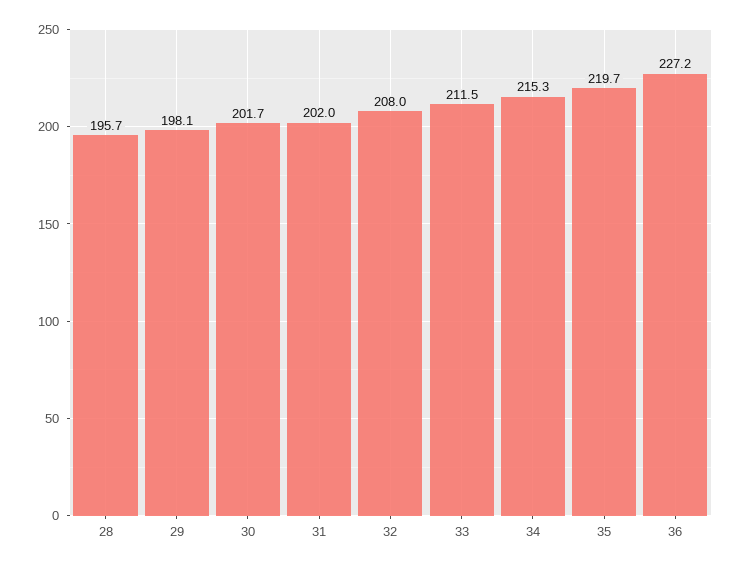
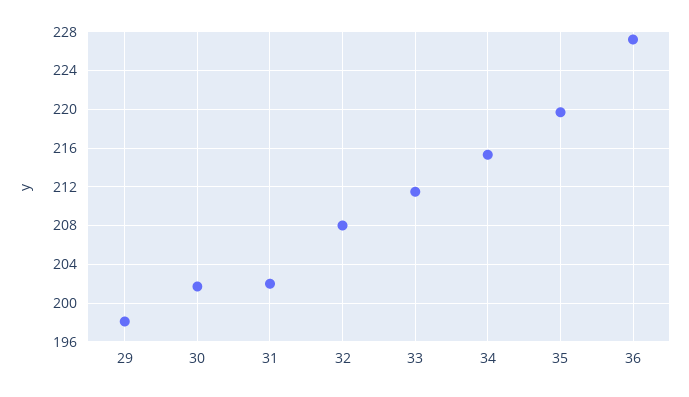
  {
-   "28": 195.7,
    "29": 198.1,
    "30": 201.7,
    "31": 202,
    "32": 208,
    "33": 211.5,
    "34": 215.3,
    "35": 219.7,
    "36": 227.2
  }

